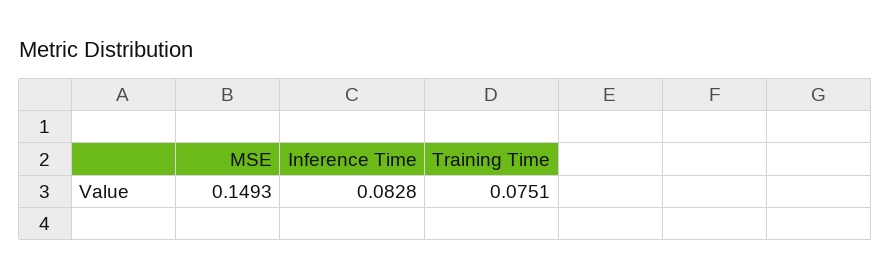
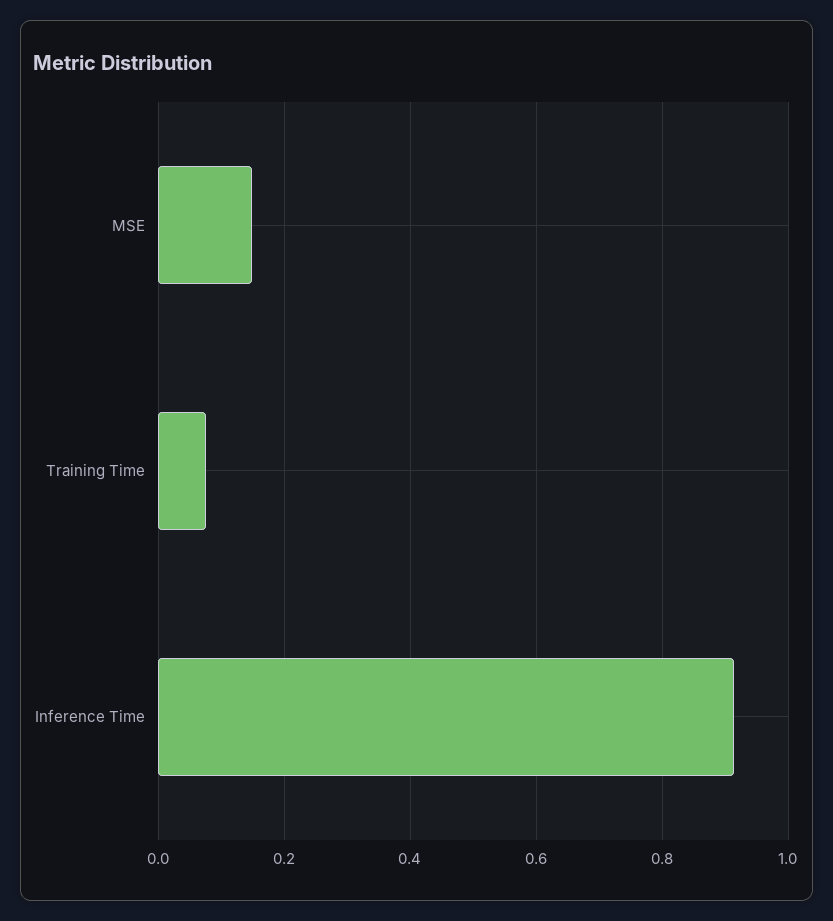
  {
    "MSE": 0.1493,
-   "Inference Time": 0.0828,
+   "Inference Time": 0.92,
    "Training Time": 0.0751
  }

